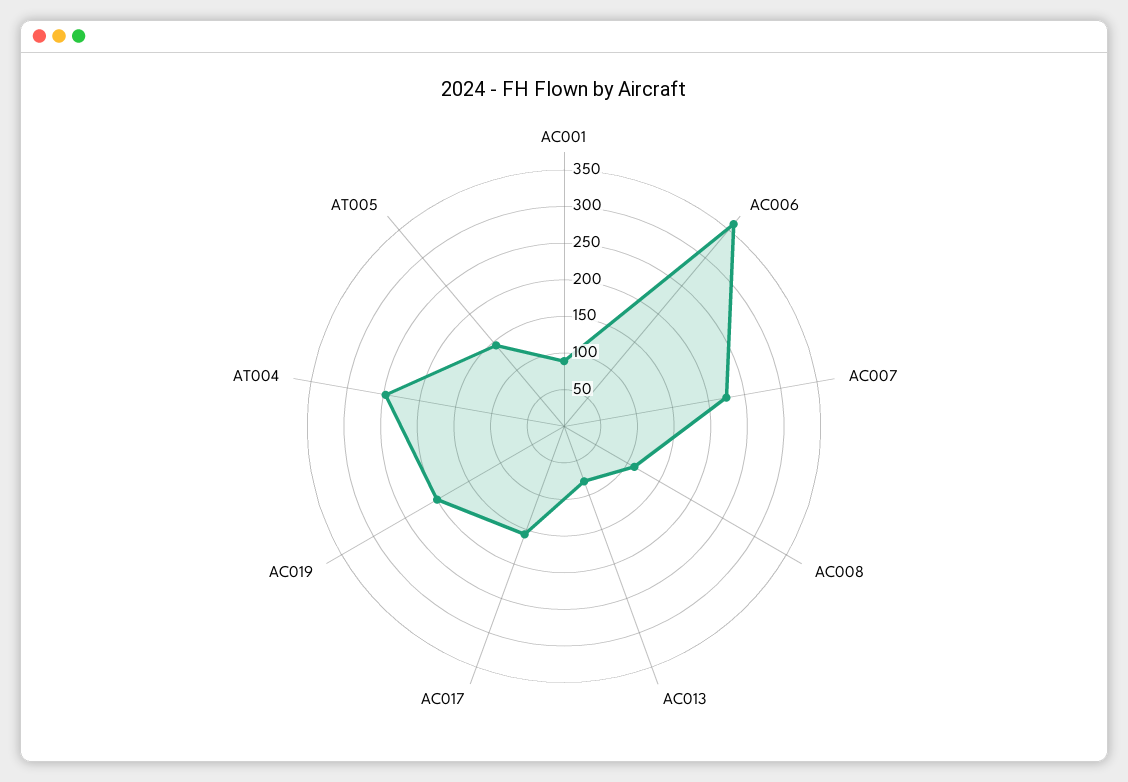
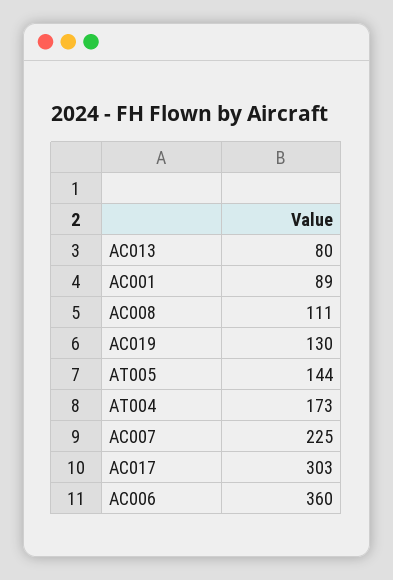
  {
    "AC001": 89,
    "AC006": 360,
    "AC007": 225,
    "AC008": 111,
    "AC013": 80,
-   "AC017": 150,
+   "AC017": 303,
-   "AC019": 200,
+   "AC019": 130,
-   "AT004": 250,
+   "AT004": 173,
    "AT005": 144
  }

